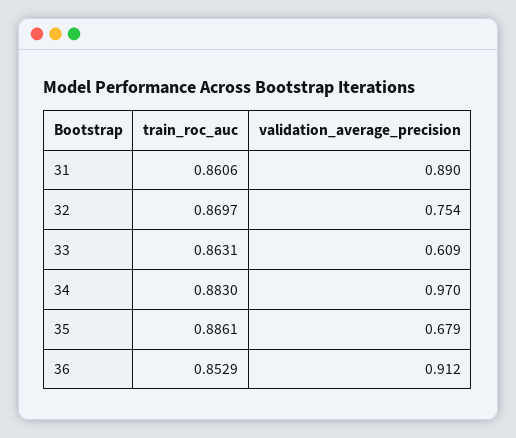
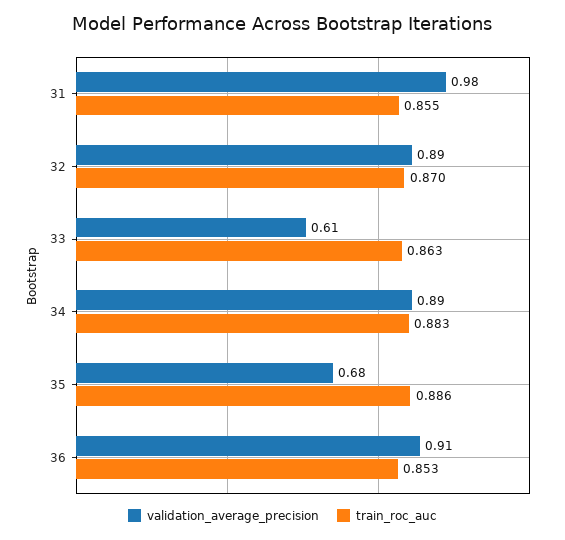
  {
    "train_roc_auc": {
-     "31": 0.8606,
+     "31": 0.855,
      "32": 0.8697,
      "33": 0.8631,
      "34": 0.883,
      "35": 0.8861,
      "36": 0.8529
    },
    "validation_average_precision": {
-     "31": 0.89,
+     "31": 0.98,
-     "32": 0.754,
+     "32": 0.89,
      "33": 0.609,
-     "34": 0.97,
+     "34": 0.89,
      "35": 0.679,
      "36": 0.912
    }
  }

